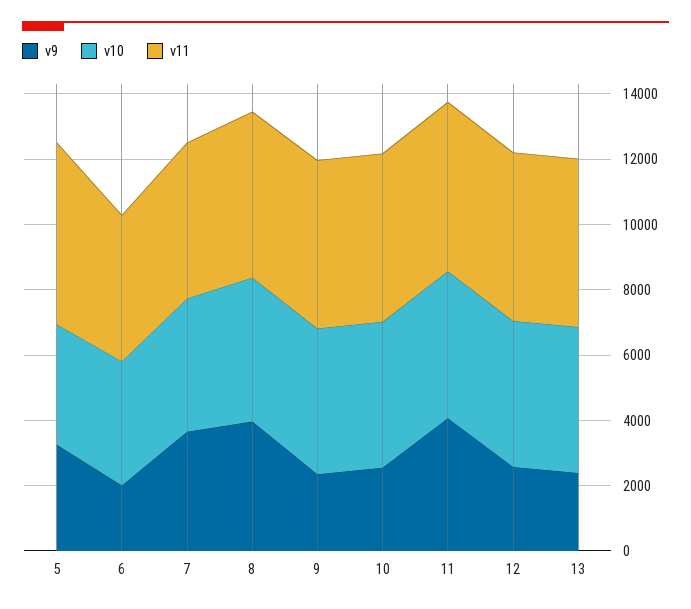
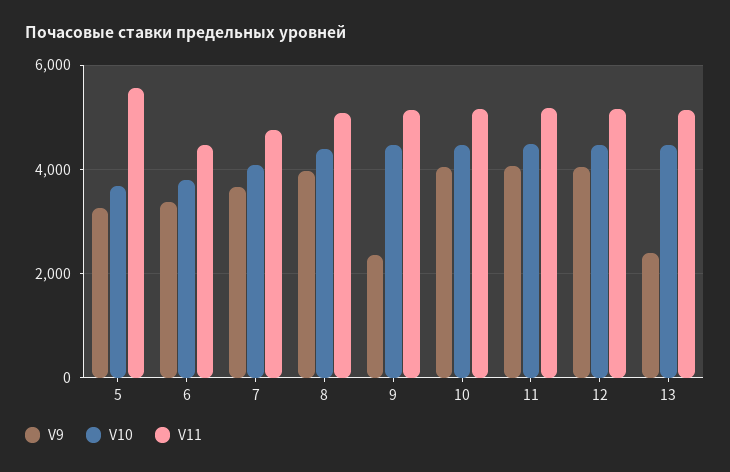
  {
    "v9": {
      "5": 3200,
-     "6": 2000,
+     "6": 3400,
      "7": 3600,
      "8": 4000,
      "9": 2400,
-     "10": 2500,
+     "10": 4000,
      "11": 4000,
-     "12": 2500,
+     "12": 4000,
      "13": 2400
    },
    "v10": {
      "5": 3600,
      "6": 3800,
      "7": 4000,
      "8": 4400,
      "9": 4400,
      "10": 4400,
      "11": 4400,
      "12": 4400,
      "13": 4400
    },
    "v11": {
      "5": 5600,
      "6": 4400,
      "7": 4800,
      "8": 5000,
      "9": 5200,
      "10": 5200,
      "11": 5200,
      "12": 5200,
      "13": 5200
    }
  }

